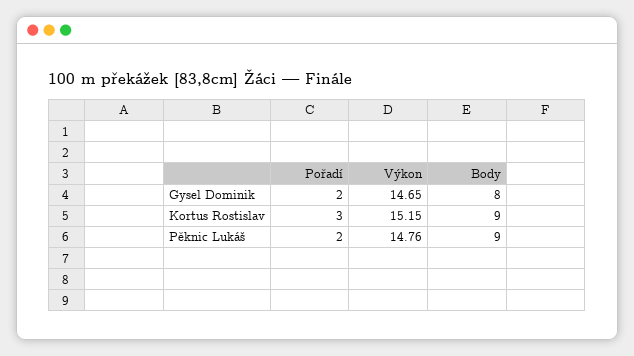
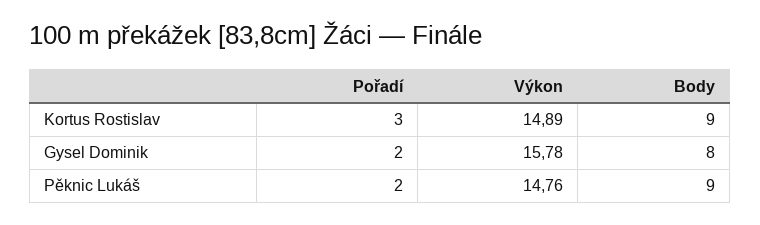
  {
    "Pořadí": {
      "Gysel Dominik": 2,
      "Kortus Rostislav": 3,
      "Pěknic Lukáš": 2
    },
    "Výkon": {
-     "Gysel Dominik": 14.65,
+     "Gysel Dominik": 15.78,
-     "Kortus Rostislav": 15.15,
+     "Kortus Rostislav": 14.89,
      "Pěknic Lukáš": 14.76
    },
    "Body": {
      "Gysel Dominik": 8,
      "Kortus Rostislav": 9,
      "Pěknic Lukáš": 9
    }
  }

